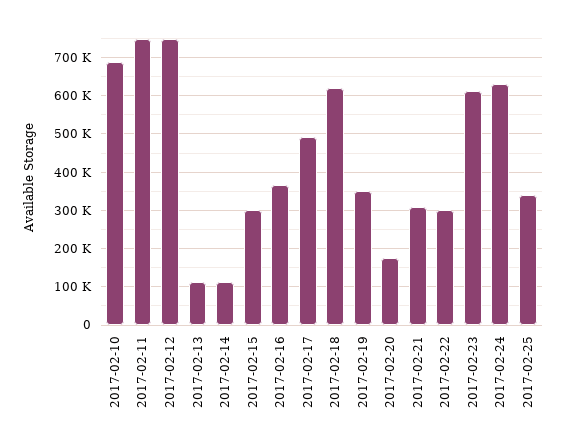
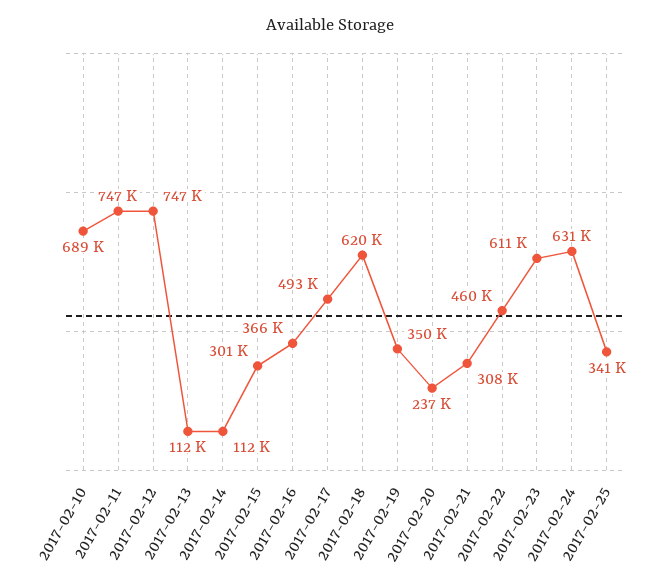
  {
    "2017-02-10": 689000,
    "2017-02-11": 747000,
    "2017-02-12": 747000,
    "2017-02-13": 112000,
    "2017-02-14": 112000,
    "2017-02-15": 301000,
    "2017-02-16": 366000,
    "2017-02-17": 493000,
    "2017-02-18": 620000,
    "2017-02-19": 350000,
-   "2017-02-20": 180000,
+   "2017-02-20": 237000,
    "2017-02-21": 308000,
-   "2017-02-22": 300000,
+   "2017-02-22": 460000,
    "2017-02-23": 611000,
    "2017-02-24": 631000,
    "2017-02-25": 341000
  }

